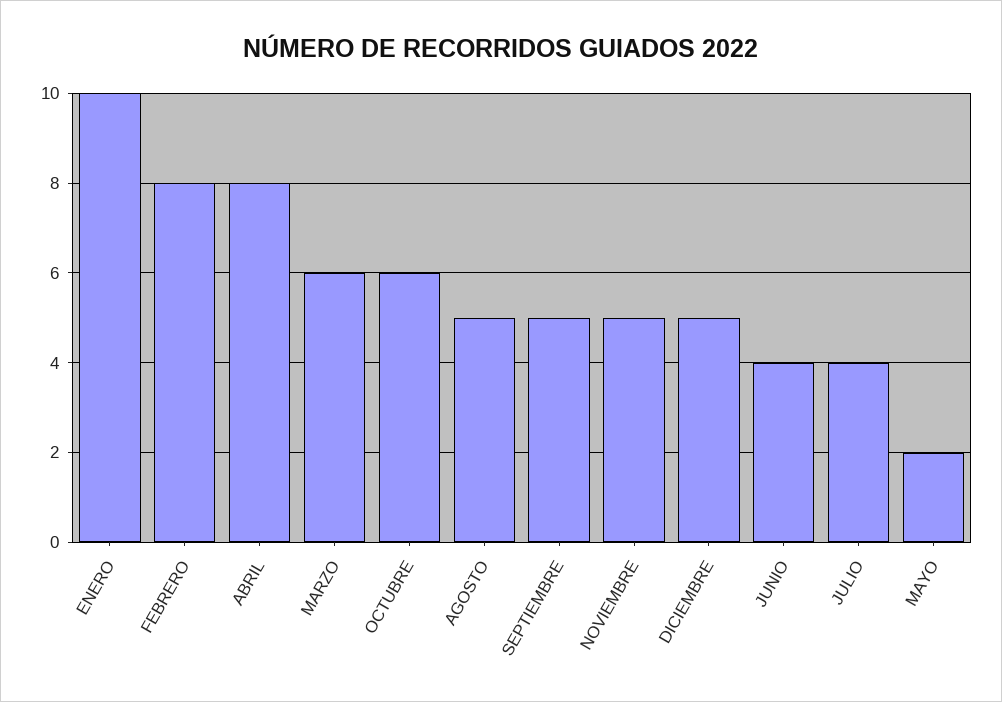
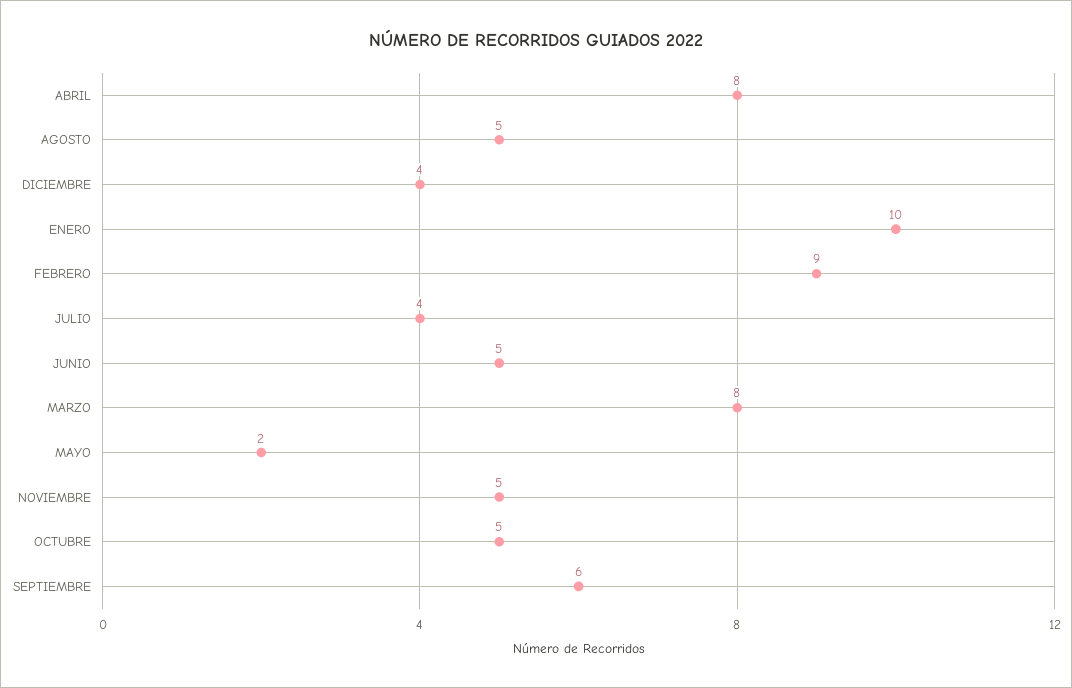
  {
    "ENERO": 10,
-   "FEBRERO": 8,
+   "FEBRERO": 9,
    "ABRIL": 8,
-   "MARZO": 6,
+   "MARZO": 8,
-   "OCTUBRE": 6,
+   "OCTUBRE": 5,
    "AGOSTO": 5,
-   "SEPTIEMBRE": 5,
+   "SEPTIEMBRE": 6,
    "NOVIEMBRE": 5,
-   "DICIEMBRE": 5,
+   "DICIEMBRE": 4,
-   "JUNIO": 4,
+   "JUNIO": 5,
    "JULIO": 4,
    "MAYO": 2
  }

